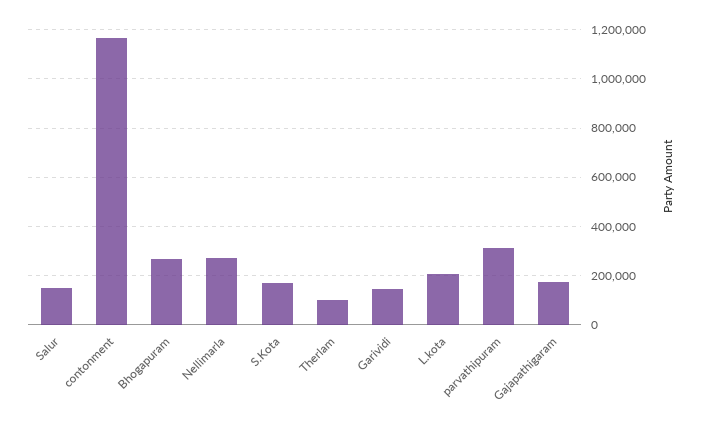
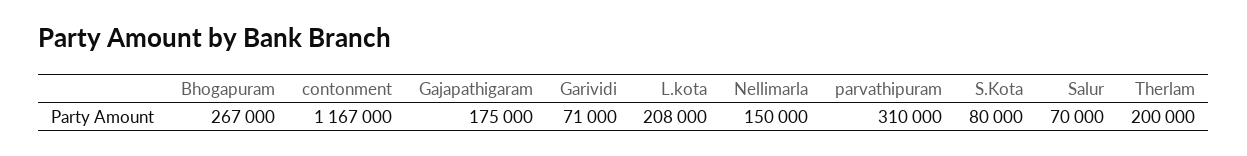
  {
-   "Salur": 150000,
+   "Salur": 70000,
    "contonment": 1167000,
    "Bhogapuram": 267000,
-   "Nellimarla": 275000,
+   "Nellimarla": 150000,
-   "S.Kota": 175000,
+   "S.Kota": 80000,
-   "Therlam": 100000,
+   "Therlam": 200000,
-   "Garividi": 150000,
+   "Garividi": 71000,
    "L.kota": 208000,
    "parvathipuram": 310000,
    "Gajapathigaram": 175000
  }

